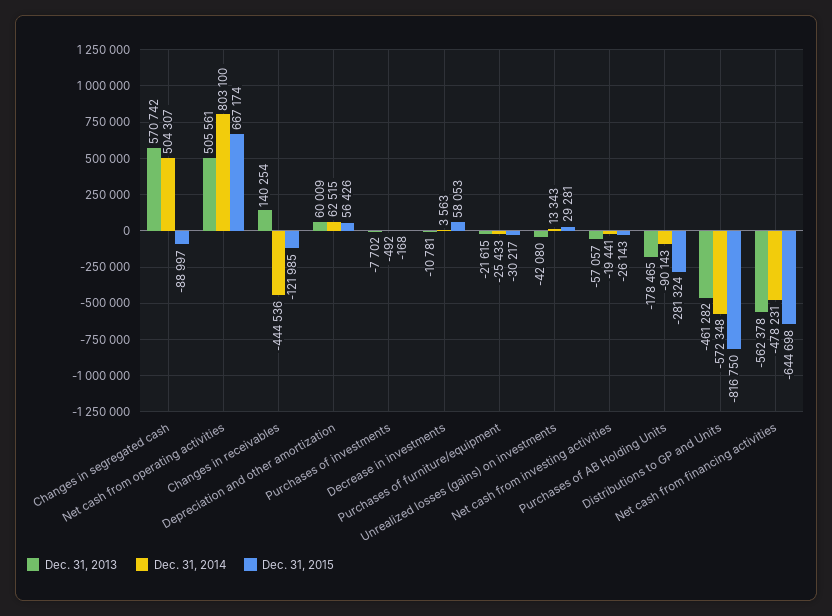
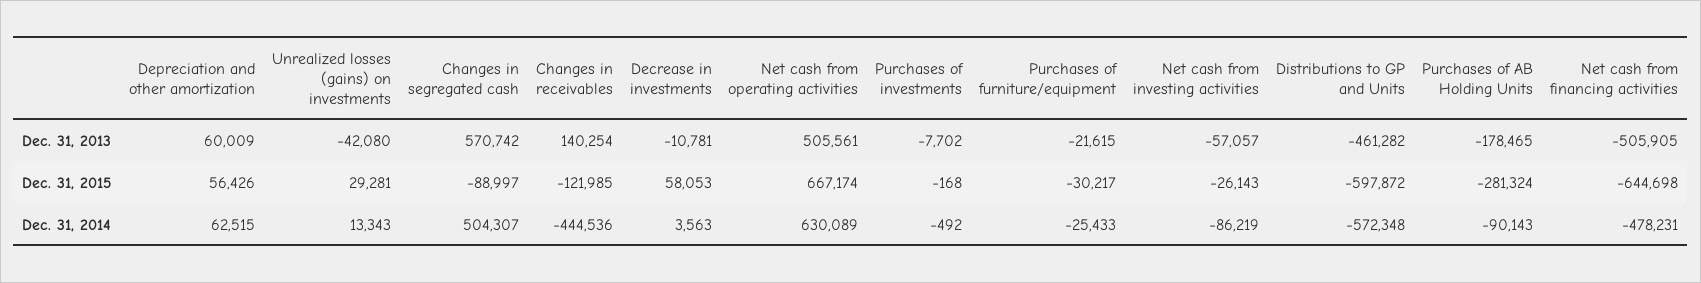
  {
    "Dec. 31, 2013": {
      "Changes in segregated cash": 570742,
      "Net cash from operating activities": 505561,
      "Changes in receivables": 140254,
      "Depreciation and other amortization": 60009,
      "Purchases of investments": -7702,
      "Decrease in investments": -10781,
      "Purchases of furniture/equipment": -21615,
      "Unrealized losses (gains) on investments": -42080,
      "Net cash from investing activities": -57057,
      "Purchases of AB Holding Units": -178465,
      "Distributions to GP and Units": -461282,
-     "Net cash from financing activities": -562378
+     "Net cash from financing activities": -505905
    },
    "Dec. 31, 2014": {
      "Changes in segregated cash": 504307,
-     "Net cash from operating activities": 803100,
+     "Net cash from operating activities": 630089,
      "Changes in receivables": -444536,
      "Depreciation and other amortization": 62515,
      "Purchases of investments": -492,
      "Decrease in investments": 3563,
      "Purchases of furniture/equipment": -25433,
      "Unrealized losses (gains) on investments": 13343,
-     "Net cash from investing activities": -19441,
+     "Net cash from investing activities": -86219,
      "Purchases of AB Holding Units": -90143,
      "Distributions to GP and Units": -572348,
      "Net cash from financing activities": -478231
    },
    "Dec. 31, 2015": {
      "Changes in segregated cash": -88997,
      "Net cash from operating activities": 667174,
      "Changes in receivables": -121985,
      "Depreciation and other amortization": 56426,
      "Purchases of investments": -168,
      "Decrease in investments": 58053,
      "Purchases of furniture/equipment": -30217,
      "Unrealized losses (gains) on investments": 29281,
      "Net cash from investing activities": -26143,
      "Purchases of AB Holding Units": -281324,
-     "Distributions to GP and Units": -816750,
+     "Distributions to GP and Units": -597872,
      "Net cash from financing activities": -644698
    }
  }

